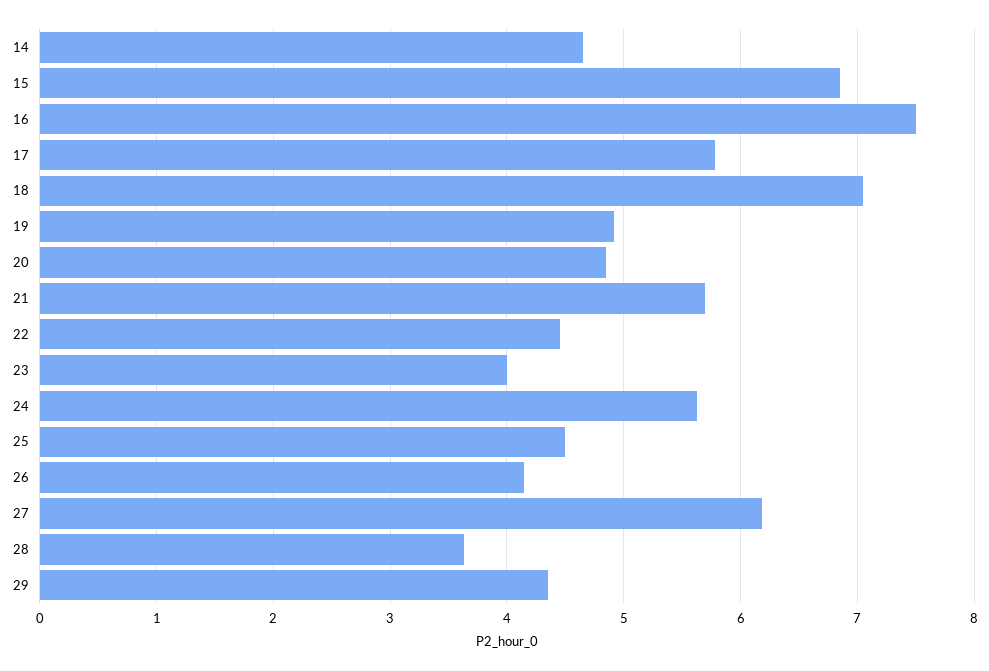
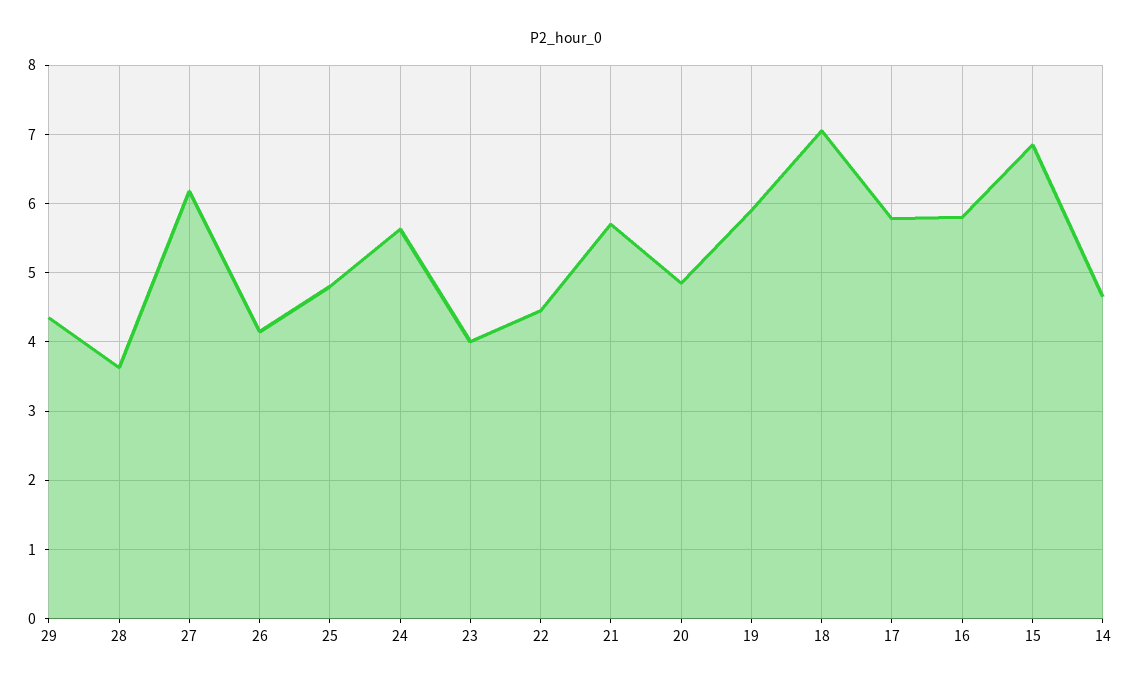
  {
    "14": 4.7,
    "15": 6.9,
-   "16": 7.5,
+   "16": 5.8,
    "17": 5.8,
    "18": 7.1,
-   "19": 4.9,
+   "19": 5.9,
    "20": 4.9,
    "21": 5.7,
    "22": 4.5,
    "23": 4,
    "24": 5.6,
-   "25": 4.5,
+   "25": 4.8,
    "26": 4.2,
    "27": 6.2,
    "28": 3.6,
    "29": 4.4
  }

